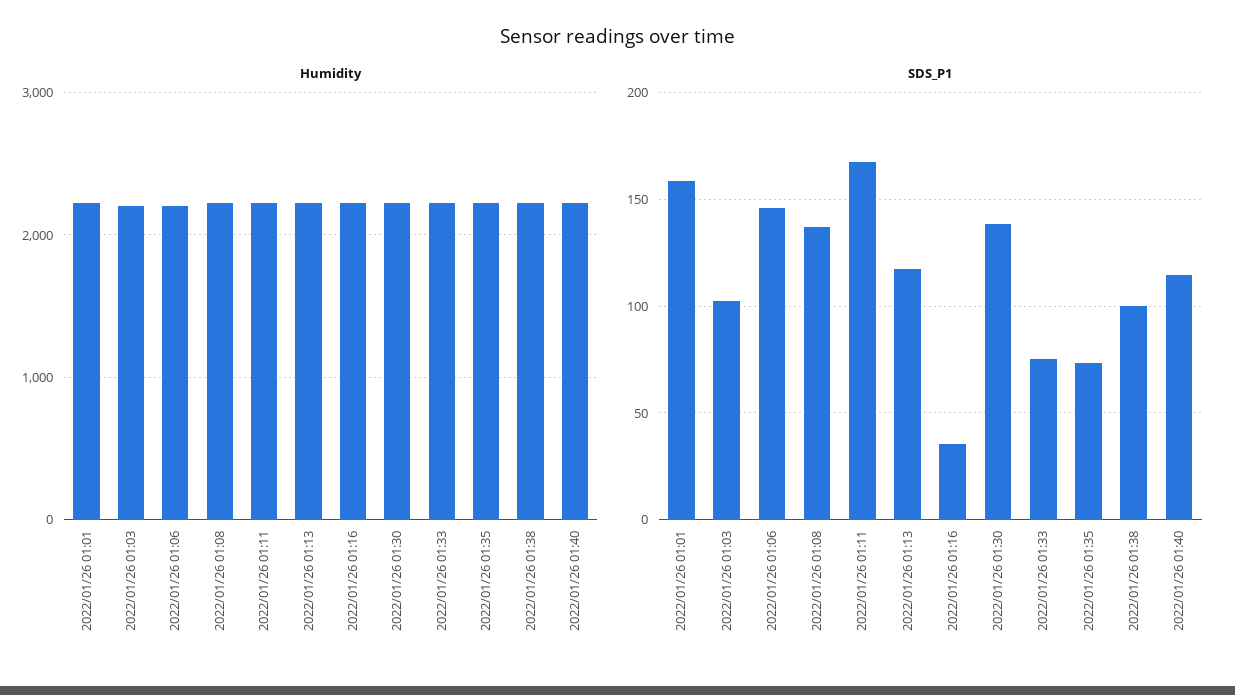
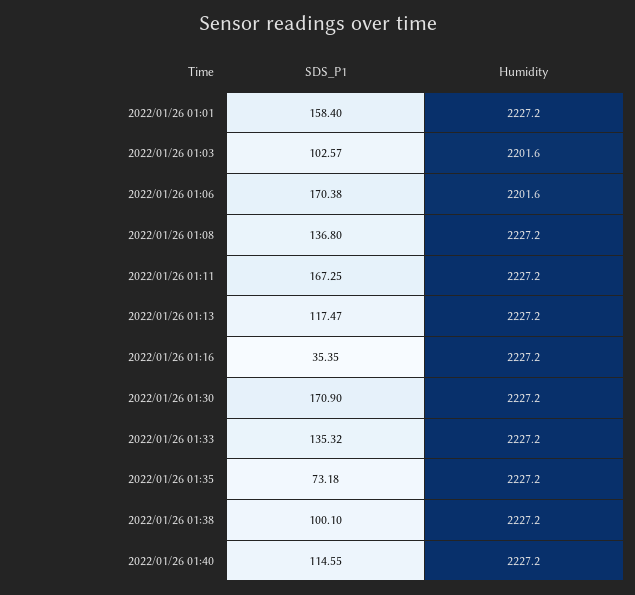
  {
    "Humidity": {
      "2022/01/26 01:01": 2227.2,
      "2022/01/26 01:03": 2201.6,
      "2022/01/26 01:06": 2201.6,
      "2022/01/26 01:08": 2227.2,
      "2022/01/26 01:11": 2227.2,
      "2022/01/26 01:13": 2227.2,
      "2022/01/26 01:16": 2227.2,
      "2022/01/26 01:30": 2227.2,
      "2022/01/26 01:33": 2227.2,
      "2022/01/26 01:35": 2227.2,
      "2022/01/26 01:38": 2227.2,
      "2022/01/26 01:40": 2227.2
    },
    "SDS_P1": {
      "2022/01/26 01:01": 158.4,
      "2022/01/26 01:03": 102.57,
-     "2022/01/26 01:06": 145,
+     "2022/01/26 01:06": 170.38,
      "2022/01/26 01:08": 136.8,
      "2022/01/26 01:11": 167.25,
      "2022/01/26 01:13": 117.47,
      "2022/01/26 01:16": 35.35,
-     "2022/01/26 01:30": 140,
+     "2022/01/26 01:30": 170.9,
-     "2022/01/26 01:33": 75,
+     "2022/01/26 01:33": 135.32,
      "2022/01/26 01:35": 73.18,
      "2022/01/26 01:38": 100.1,
      "2022/01/26 01:40": 114.55
    }
  }

